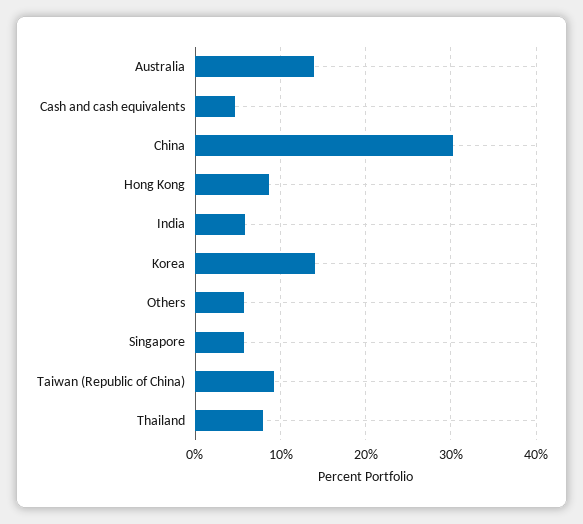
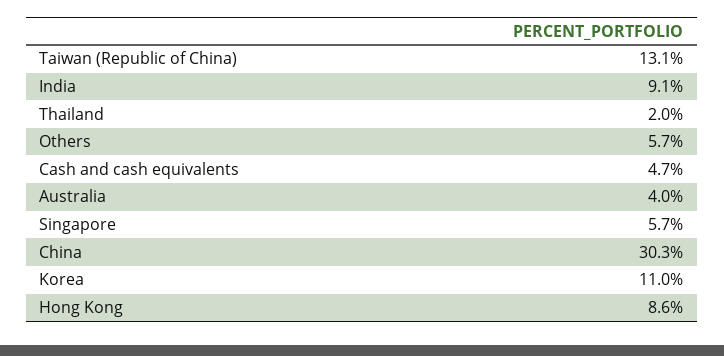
  {
-   "Australia": 14,
+   "Australia": 4,
    "Cash and cash equivalents": 4.7,
    "China": 30.3,
    "Hong Kong": 8.6,
-   "India": 6,
+   "India": 9.1,
-   "Korea": 14,
+   "Korea": 11,
    "Others": 5.7,
    "Singapore": 5.7,
-   "Taiwan (Republic of China)": 9,
+   "Taiwan (Republic of China)": 13.1,
-   "Thailand": 8
+   "Thailand": 2
  }

